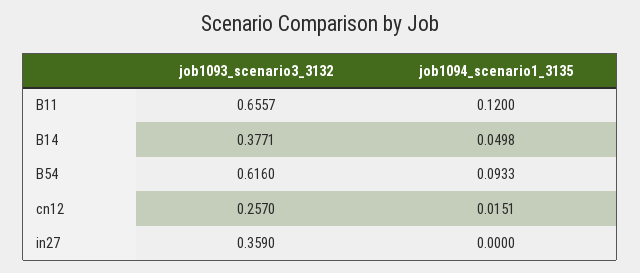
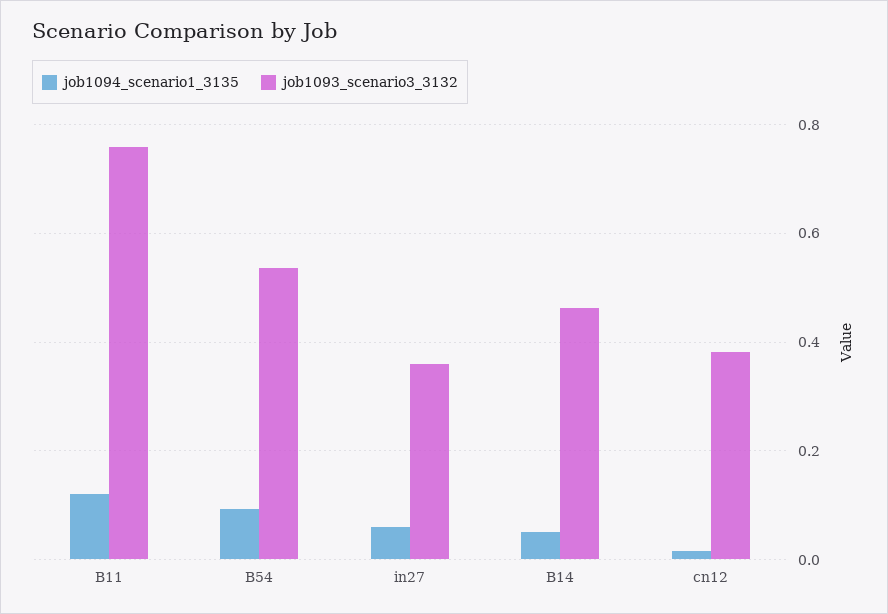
  {
    "job1093_scenario3_3132": {
-     "B11": 0.6557,
+     "B11": 0.76,
-     "B14": 0.3771,
+     "B14": 0.46,
-     "B54": 0.616,
+     "B54": 0.54,
-     "cn12": 0.257,
+     "cn12": 0.38,
      "in27": 0.359
    },
    "job1094_scenario1_3135": {
      "B11": 0.12,
      "B14": 0.0498,
      "B54": 0.0933,
      "cn12": 0.0151,
-     "in27": 0
+     "in27": 0.06
    }
  }

